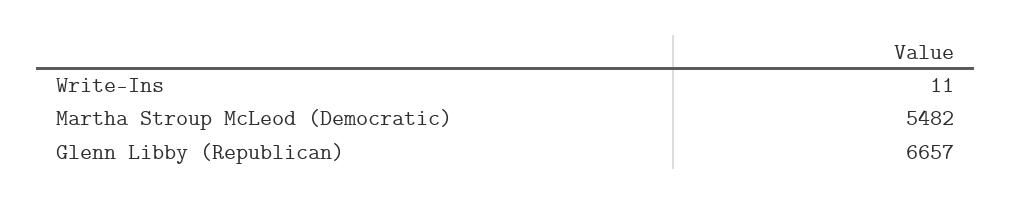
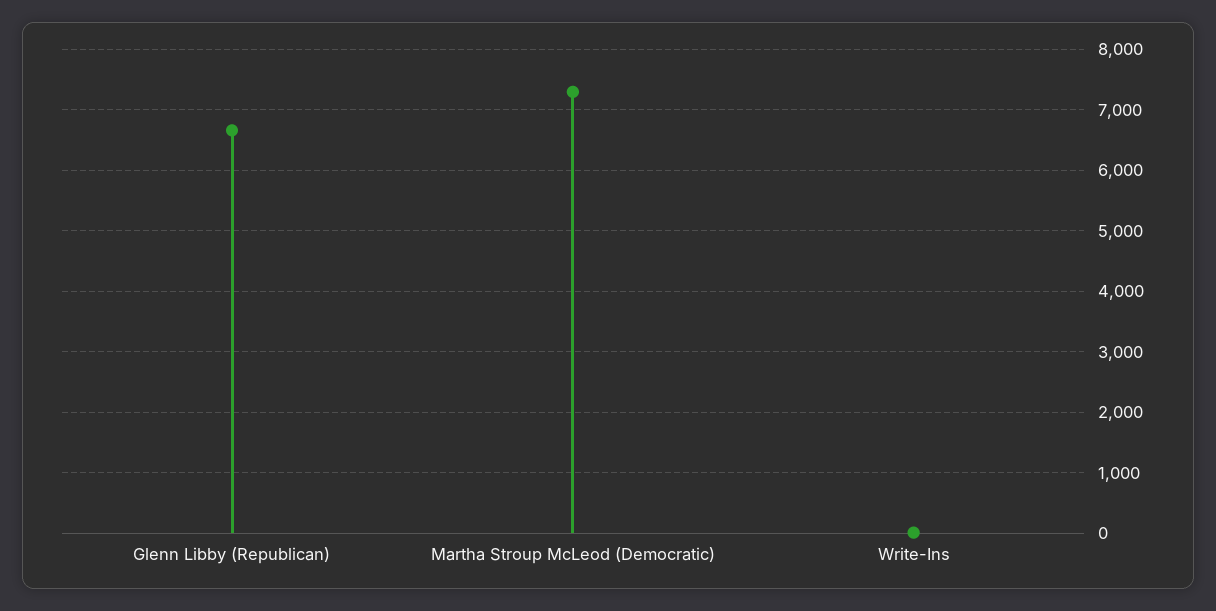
  {
    "Write-Ins": 11,
-   "Martha Stroup McLeod (Democratic)": 5482,
+   "Martha Stroup McLeod (Democratic)": 7300,
    "Glenn Libby (Republican)": 6657
  }

